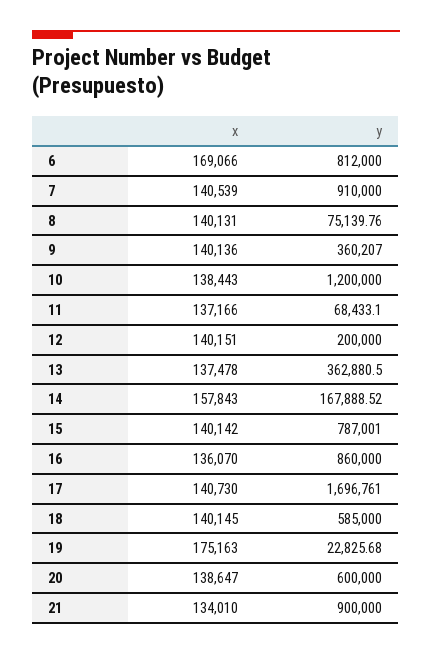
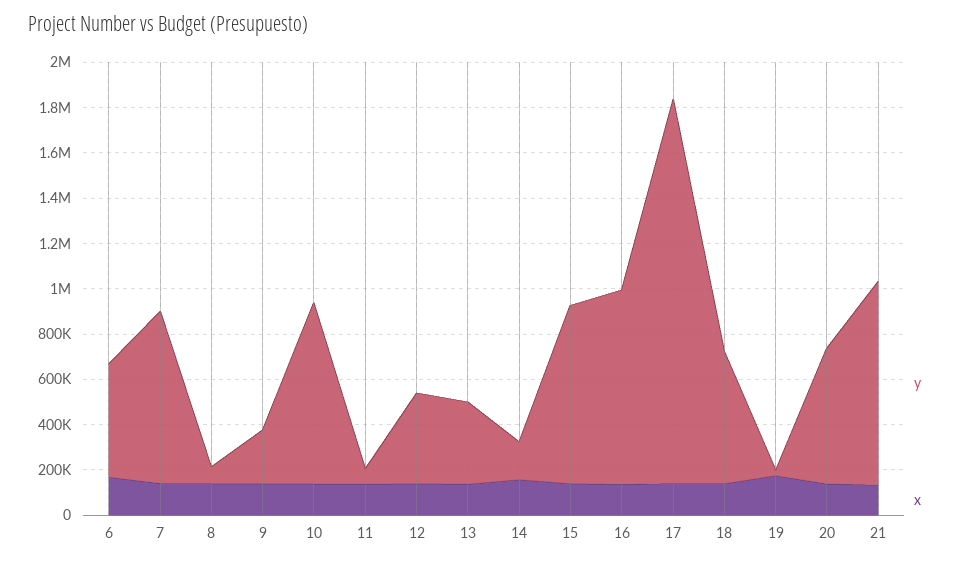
  {
    "x": {
      "6": 169066,
      "7": 140539,
      "8": 140131,
      "9": 140136,
      "10": 138443,
      "11": 137166,
      "12": 140151,
      "13": 137478,
      "14": 157843,
      "15": 140142,
      "16": 136070,
      "17": 140730,
      "18": 140145,
      "19": 175163,
      "20": 138647,
      "21": 134010
    },
    "y": {
-     "6": 812000,
+     "6": 500000,
-     "7": 910000,
+     "7": 750000,
      "8": 75139.76,
-     "9": 360207,
+     "9": 250000,
-     "10": 1200000,
+     "10": 800000,
      "11": 68433.1,
-     "12": 200000,
+     "12": 400000,
      "13": 362880.5,
      "14": 167888.52,
      "15": 787001,
      "16": 860000,
      "17": 1696761,
      "18": 585000,
      "19": 22825.68,
      "20": 600000,
      "21": 900000
    }
  }

